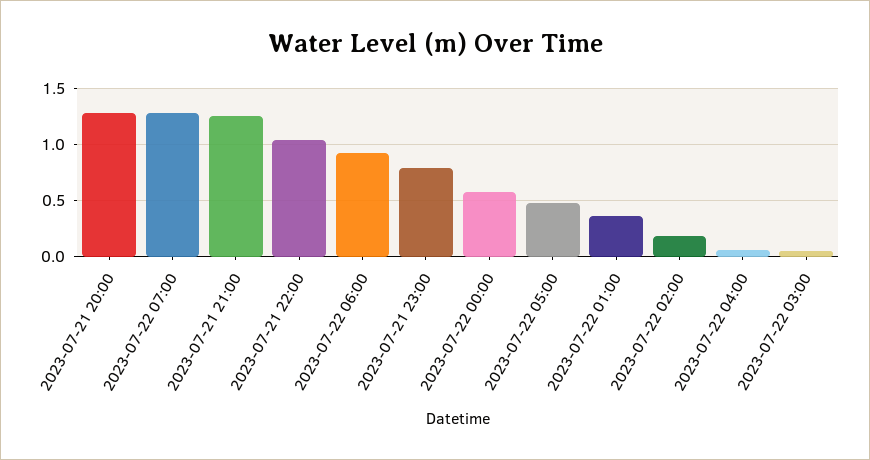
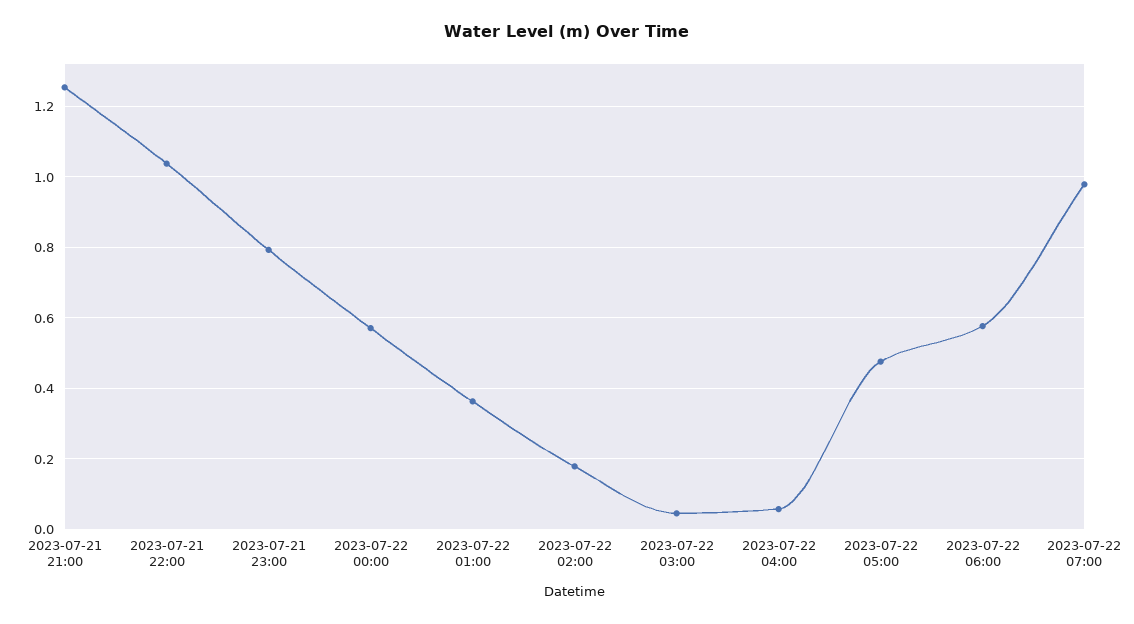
  {
-   "2023-07-21 20:00": 1.3,
-   "2023-07-22 07:00": 1.3,
+   "2023-07-22 07:00": 0.98,
    "2023-07-21 21:00": 1.26,
    "2023-07-21 22:00": 1.04,
-   "2023-07-22 06:00": 0.9,
+   "2023-07-22 06:00": 0.58,
    "2023-07-21 23:00": 0.8,
    "2023-07-22 00:00": 0.58,
    "2023-07-22 05:00": 0.48,
    "2023-07-22 01:00": 0.36,
    "2023-07-22 02:00": 0.18,
    "2023-07-22 04:00": 0.06,
    "2023-07-22 03:00": 0.04
  }

